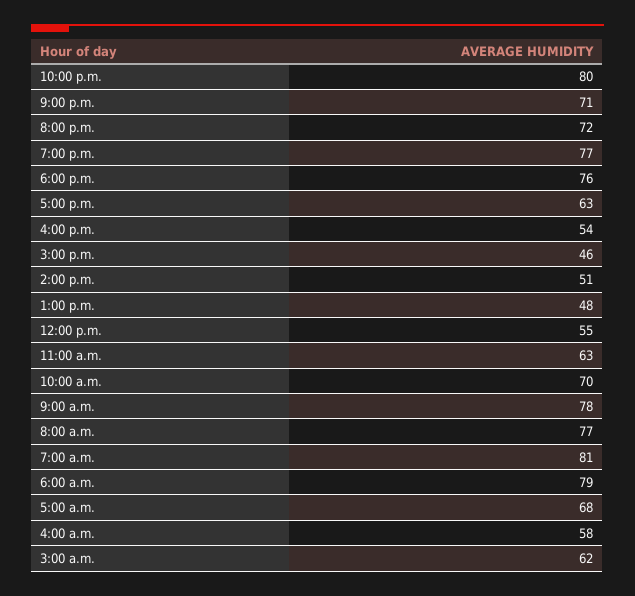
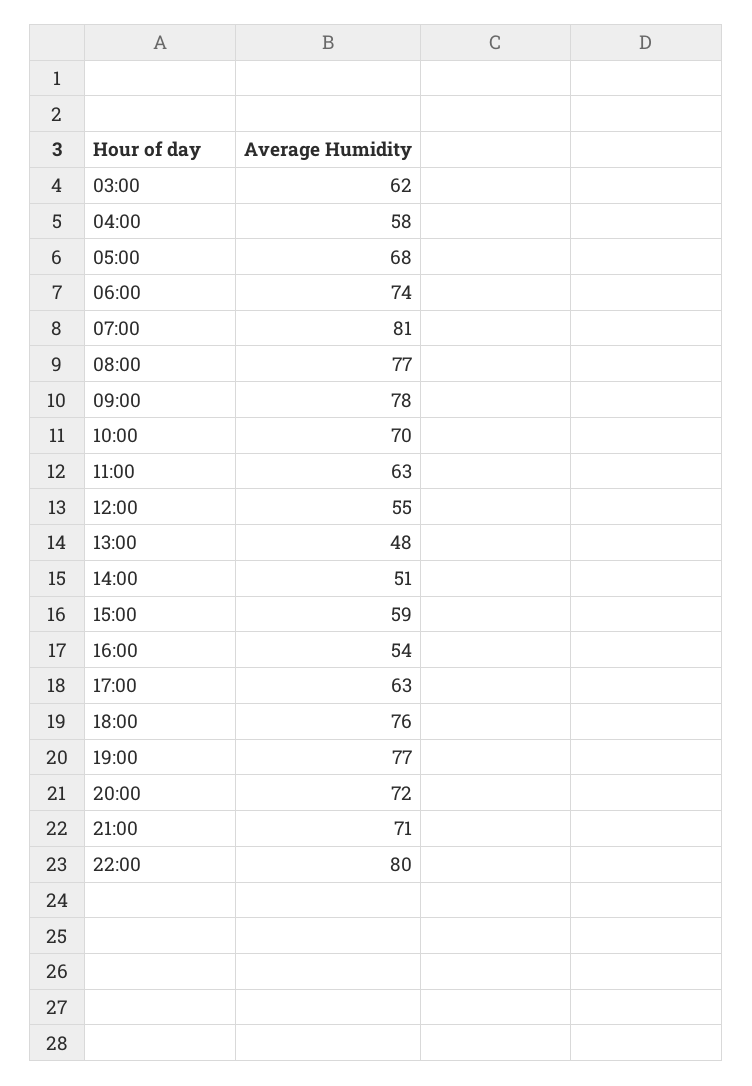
  {
    "10:00 p.m.": 80,
    "9:00 p.m.": 71,
    "8:00 p.m.": 72,
    "7:00 p.m.": 77,
    "6:00 p.m.": 76,
    "5:00 p.m.": 63,
    "4:00 p.m.": 54,
-   "3:00 p.m.": 46,
+   "3:00 p.m.": 59,
    "2:00 p.m.": 51,
    "1:00 p.m.": 48,
    "12:00 p.m.": 55,
    "11:00 a.m.": 63,
    "10:00 a.m.": 70,
    "9:00 a.m.": 78,
    "8:00 a.m.": 77,
    "7:00 a.m.": 81,
-   "6:00 a.m.": 79,
+   "6:00 a.m.": 74,
    "5:00 a.m.": 68,
    "4:00 a.m.": 58,
    "3:00 a.m.": 62
  }

